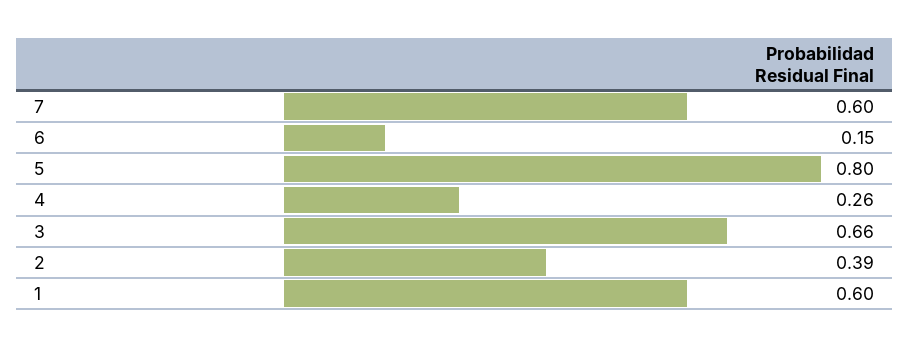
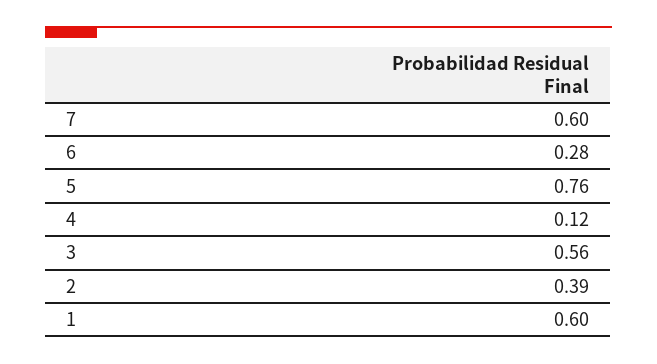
  {
    "7": 0.6,
-   "6": 0.15,
+   "6": 0.28,
-   "5": 0.8,
+   "5": 0.76,
-   "4": 0.26,
+   "4": 0.12,
-   "3": 0.66,
+   "3": 0.56,
    "2": 0.39,
    "1": 0.6
  }

